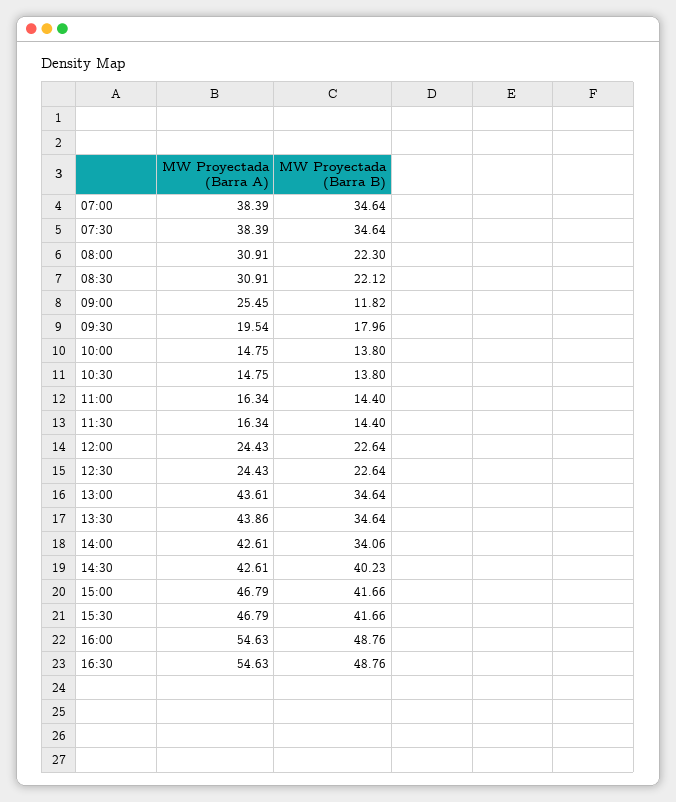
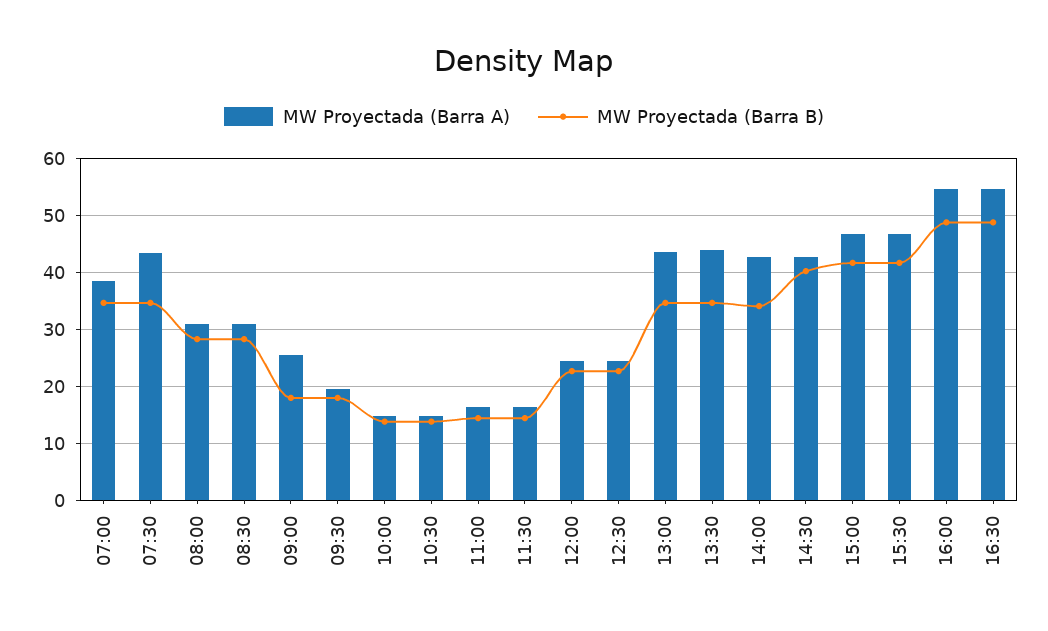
  {
    "MW Proyectada (Barra A)": {
      "07:00": 38.39,
-     "07:30": 38.39,
+     "07:30": 44,
      "08:00": 30.91,
      "08:30": 30.91,
      "09:00": 25.45,
      "09:30": 19.54,
      "10:00": 14.75,
      "10:30": 14.75,
      "11:00": 16.34,
      "11:30": 16.34,
      "12:00": 24.43,
      "12:30": 24.43,
      "13:00": 43.61,
      "13:30": 43.86,
      "14:00": 42.61,
      "14:30": 42.61,
      "15:00": 46.79,
      "15:30": 46.79,
      "16:00": 54.63,
      "16:30": 54.63
    },
    "MW Proyectada (Barra B)": {
      "07:00": 34.64,
      "07:30": 34.64,
-     "08:00": 22.3,
+     "08:00": 28,
-     "08:30": 22.12,
+     "08:30": 28,
-     "09:00": 11.82,
+     "09:00": 18,
      "09:30": 17.96,
      "10:00": 13.8,
      "10:30": 13.8,
      "11:00": 14.4,
      "11:30": 14.4,
      "12:00": 22.64,
      "12:30": 22.64,
      "13:00": 34.64,
      "13:30": 34.64,
      "14:00": 34.06,
      "14:30": 40.23,
      "15:00": 41.66,
      "15:30": 41.66,
      "16:00": 48.76,
      "16:30": 48.76
    }
  }

